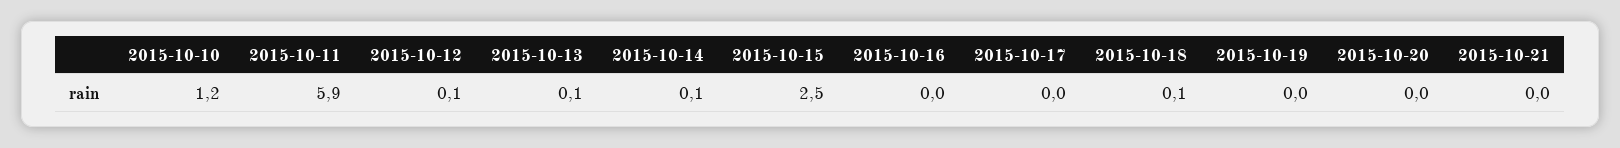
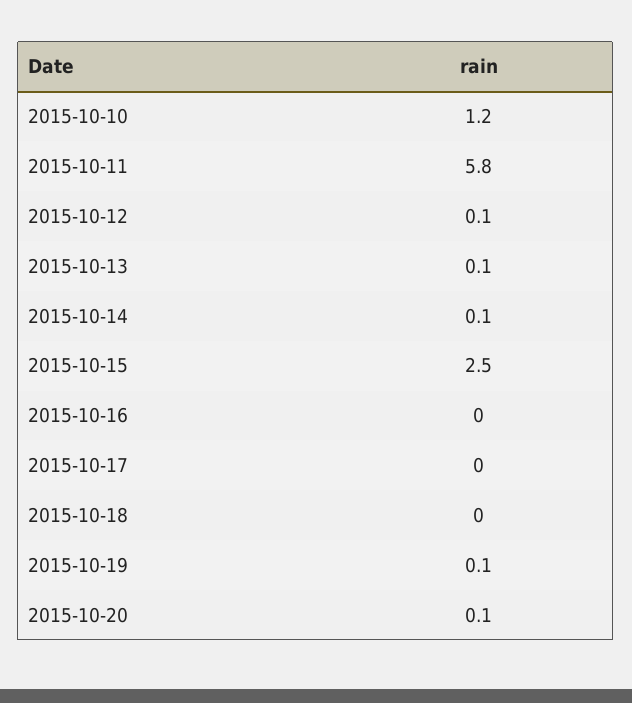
  {
    "2015-10-10": 1.2,
-   "2015-10-11": 5.9,
+   "2015-10-11": 5.8,
    "2015-10-12": 0.1,
    "2015-10-13": 0.1,
    "2015-10-14": 0.1,
    "2015-10-15": 2.5,
    "2015-10-16": 0,
    "2015-10-17": 0,
-   "2015-10-18": 0.1,
+   "2015-10-18": 0,
-   "2015-10-19": 0,
+   "2015-10-19": 0.1,
-   "2015-10-20": 0,
+   "2015-10-20": 0.1
-   "2015-10-21": 0
  }

